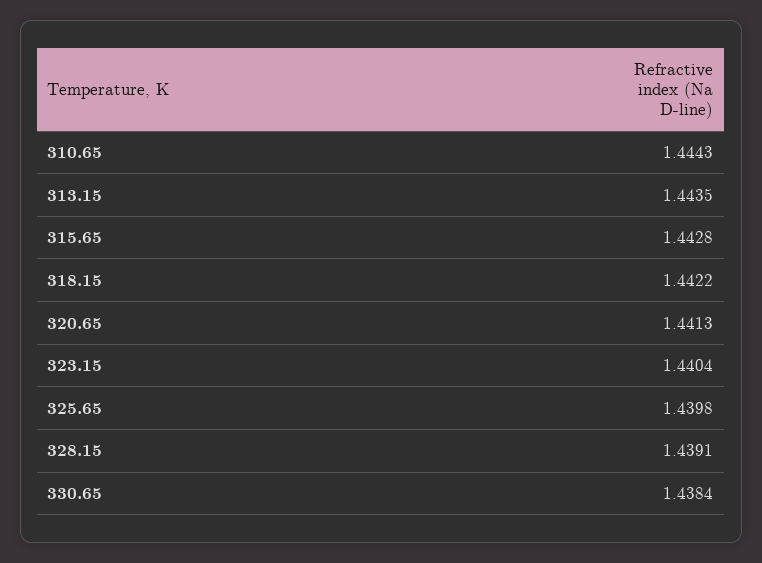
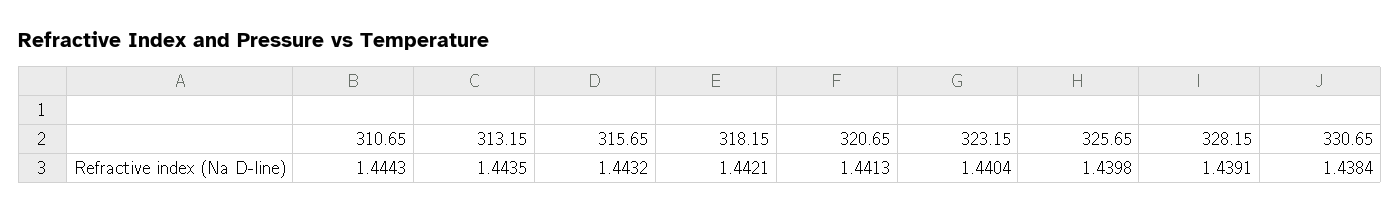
  {
    "310.65": 1.4443,
    "313.15": 1.4435,
-   "315.65": 1.4428,
+   "315.65": 1.4432,
-   "318.15": 1.4422,
+   "318.15": 1.4421,
    "320.65": 1.4413,
    "323.15": 1.4404,
    "325.65": 1.4398,
    "328.15": 1.4391,
    "330.65": 1.4384
  }

